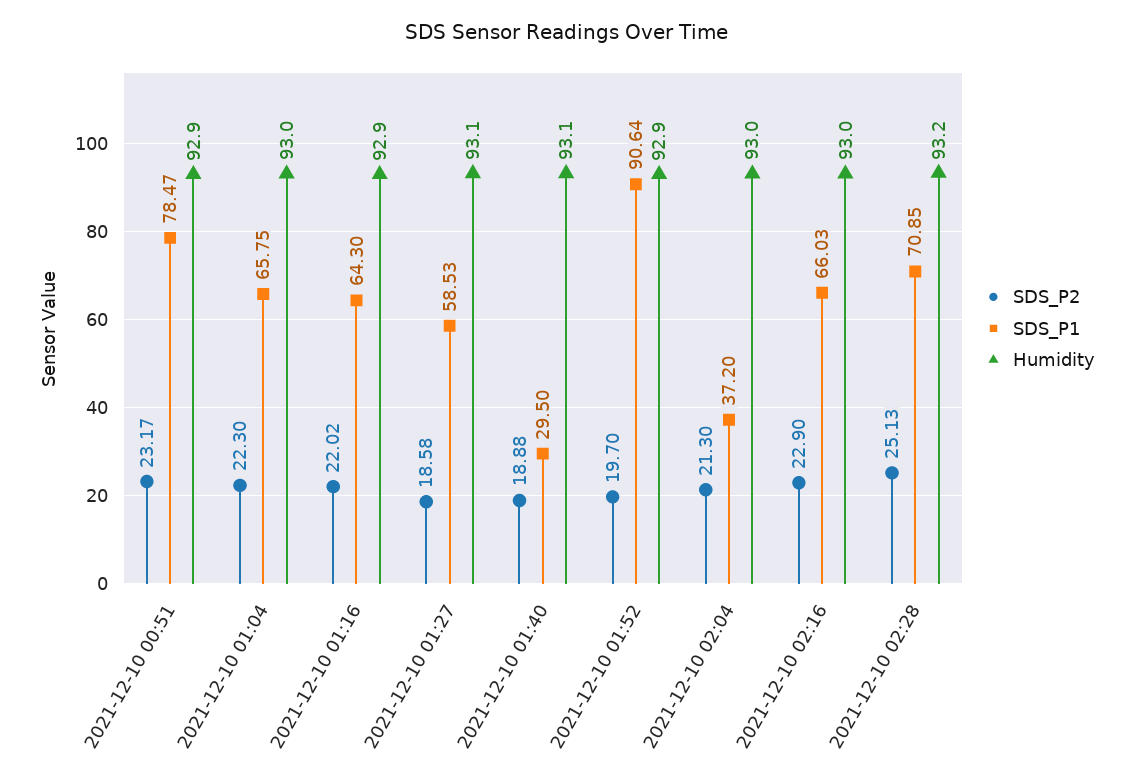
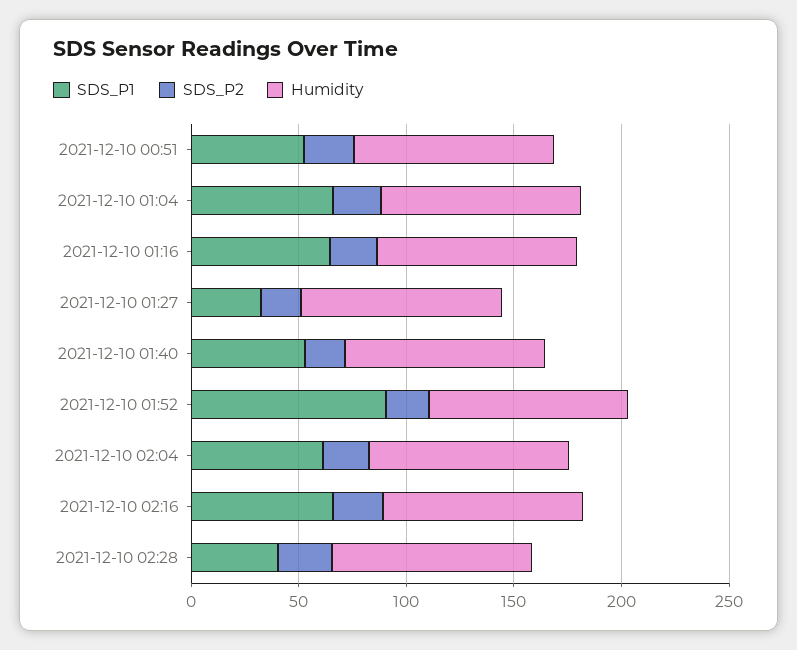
  {
    "SDS_P2": {
      "2021-12-10 00:51": 23.17,
      "2021-12-10 01:04": 22.3,
      "2021-12-10 01:16": 22.02,
      "2021-12-10 01:27": 18.58,
      "2021-12-10 01:40": 18.88,
      "2021-12-10 01:52": 19.7,
      "2021-12-10 02:04": 21.3,
      "2021-12-10 02:16": 22.9,
      "2021-12-10 02:28": 25.13
    },
    "SDS_P1": {
-     "2021-12-10 00:51": 78.47,
+     "2021-12-10 00:51": 50,
      "2021-12-10 01:04": 65.75,
      "2021-12-10 01:16": 64.3,
-     "2021-12-10 01:27": 58.53,
+     "2021-12-10 01:27": 30,
-     "2021-12-10 01:40": 29.5,
+     "2021-12-10 01:40": 50,
      "2021-12-10 01:52": 90.64,
-     "2021-12-10 02:04": 37.2,
+     "2021-12-10 02:04": 60,
      "2021-12-10 02:16": 66.03,
-     "2021-12-10 02:28": 70.85
+     "2021-12-10 02:28": 40
    },
    "Humidity": {
      "2021-12-10 00:51": 92.9,
      "2021-12-10 01:04": 93,
      "2021-12-10 01:16": 92.9,
      "2021-12-10 01:27": 93.1,
      "2021-12-10 01:40": 93.1,
      "2021-12-10 01:52": 92.9,
      "2021-12-10 02:04": 93,
      "2021-12-10 02:16": 93,
      "2021-12-10 02:28": 93.2
    }
  }

